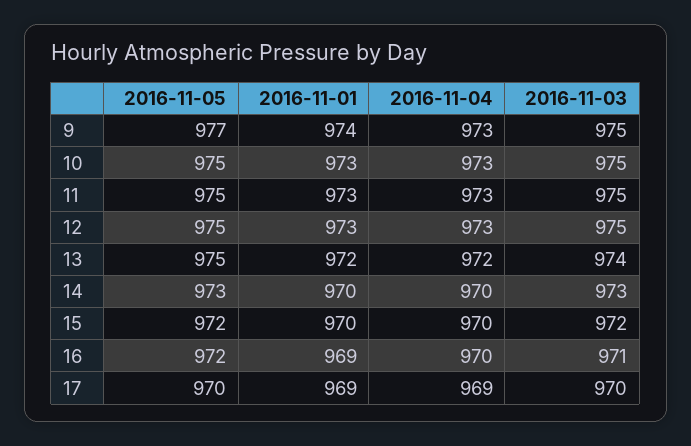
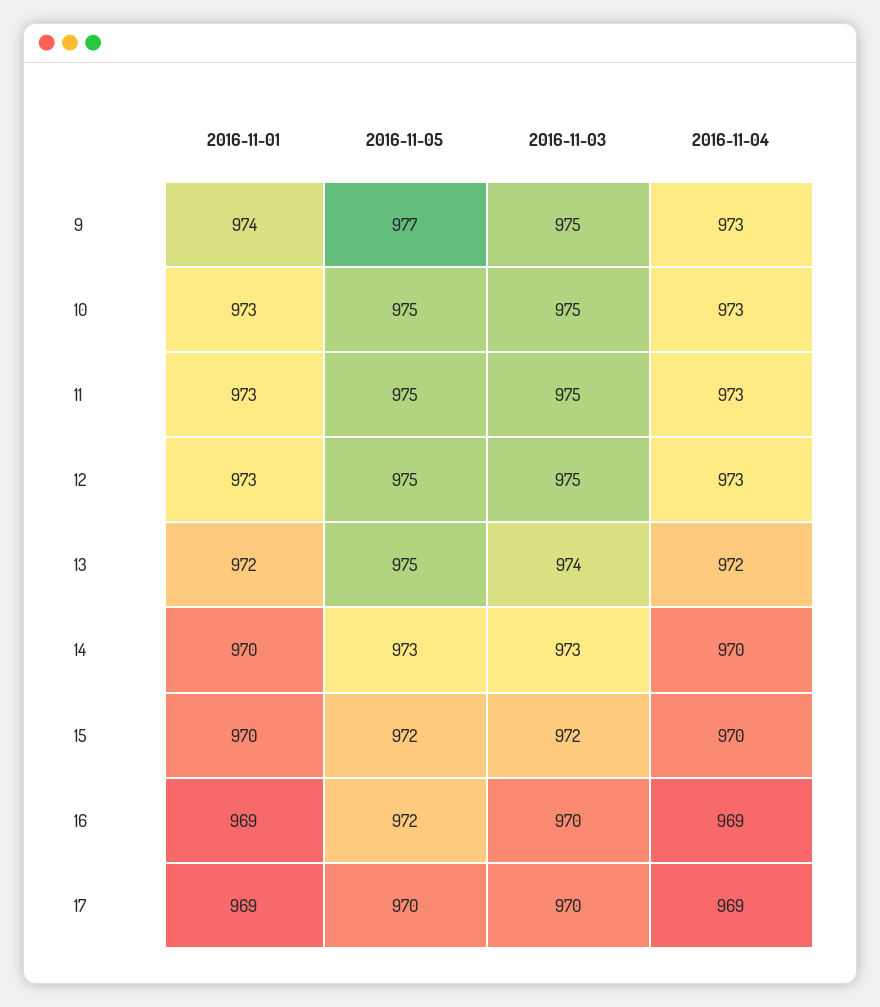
  {
    "2016-11-05": {
      "9": 977,
      "10": 975,
      "11": 975,
      "12": 975,
      "13": 975,
      "14": 973,
      "15": 972,
      "16": 972,
      "17": 970
    },
    "2016-11-01": {
      "9": 974,
      "10": 973,
      "11": 973,
      "12": 973,
      "13": 972,
      "14": 970,
      "15": 970,
      "16": 969,
      "17": 969
    },
    "2016-11-04": {
      "9": 973,
      "10": 973,
      "11": 973,
      "12": 973,
      "13": 972,
      "14": 970,
      "15": 970,
-     "16": 970,
+     "16": 969,
      "17": 969
    },
    "2016-11-03": {
      "9": 975,
      "10": 975,
      "11": 975,
      "12": 975,
      "13": 974,
      "14": 973,
      "15": 972,
-     "16": 971,
+     "16": 970,
      "17": 970
    }
  }

